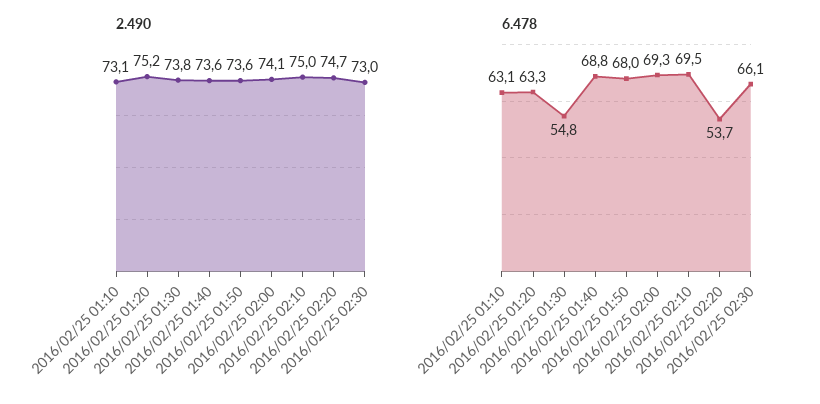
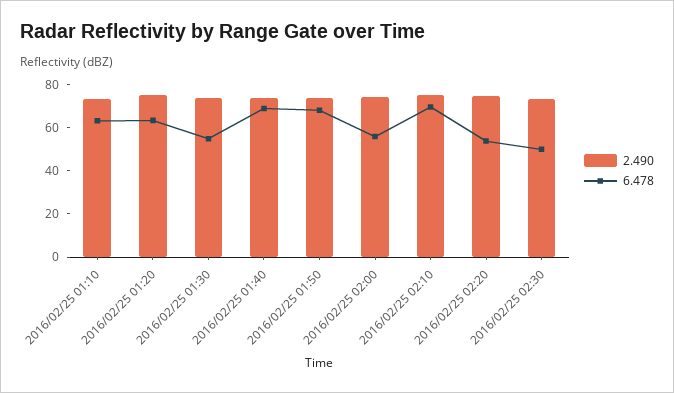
  {
    "2.490": {
      "2016/02/25 01:10": 73.1,
      "2016/02/25 01:20": 75.2,
      "2016/02/25 01:30": 73.8,
      "2016/02/25 01:40": 73.6,
      "2016/02/25 01:50": 73.6,
      "2016/02/25 02:00": 74.1,
      "2016/02/25 02:10": 75,
      "2016/02/25 02:20": 74.7,
      "2016/02/25 02:30": 73
    },
    "6.478": {
      "2016/02/25 01:10": 63.1,
      "2016/02/25 01:20": 63.3,
      "2016/02/25 01:30": 54.8,
      "2016/02/25 01:40": 68.8,
      "2016/02/25 01:50": 68,
-     "2016/02/25 02:00": 69.3,
+     "2016/02/25 02:00": 55,
      "2016/02/25 02:10": 69.5,
      "2016/02/25 02:20": 53.7,
-     "2016/02/25 02:30": 66.1
+     "2016/02/25 02:30": 50
    }
  }

